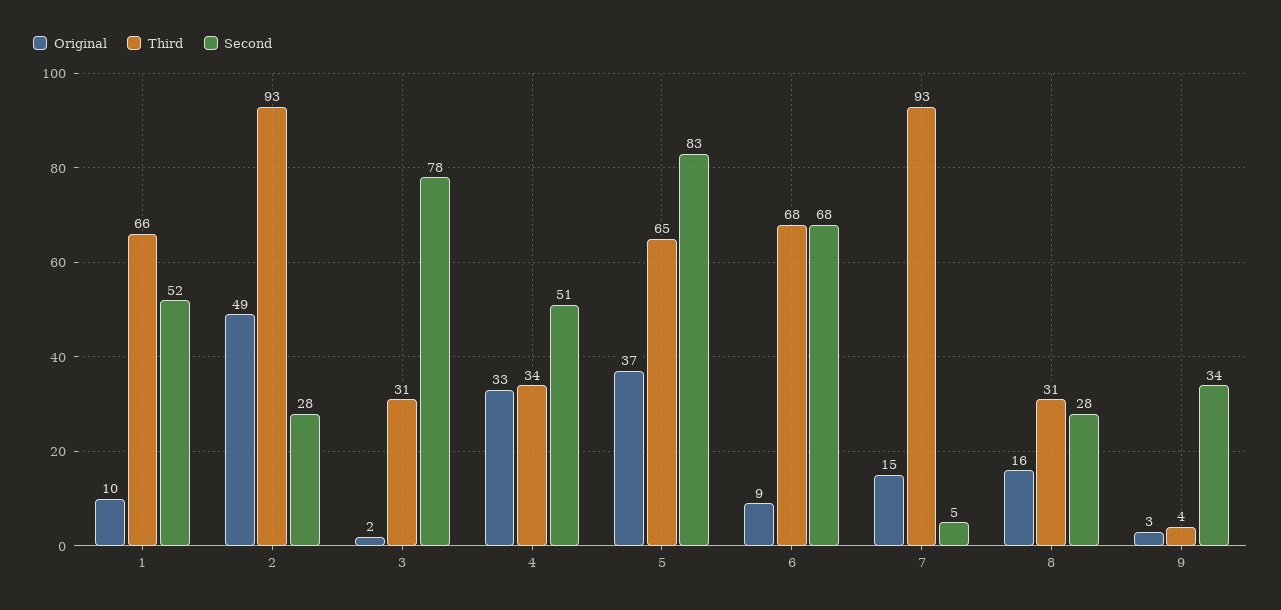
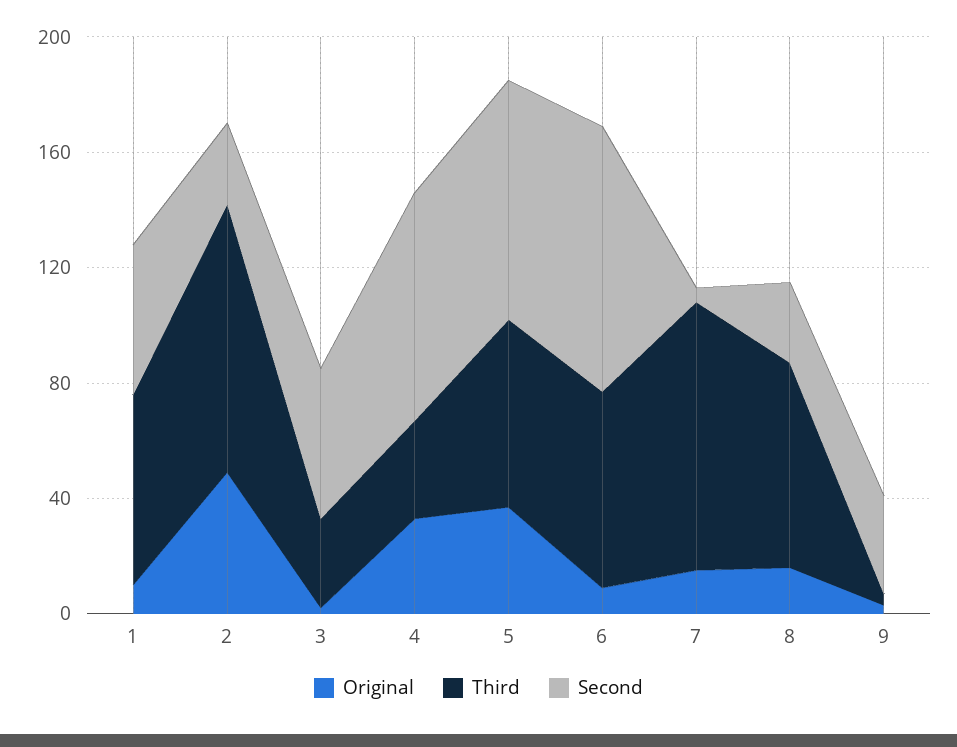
  {
    "Original": {
      "1": 10,
      "2": 49,
      "3": 2,
      "4": 33,
      "5": 37,
      "6": 9,
      "7": 15,
      "8": 16,
      "9": 3
    },
    "Third": {
      "1": 66,
      "2": 93,
      "3": 31,
      "4": 34,
      "5": 65,
      "6": 68,
      "7": 93,
-     "8": 31,
+     "8": 70,
      "9": 4
    },
    "Second": {
      "1": 52,
      "2": 28,
-     "3": 78,
+     "3": 50,
-     "4": 51,
+     "4": 80,
      "5": 83,
-     "6": 68,
+     "6": 90,
      "7": 5,
      "8": 28,
      "9": 34
    }
  }

